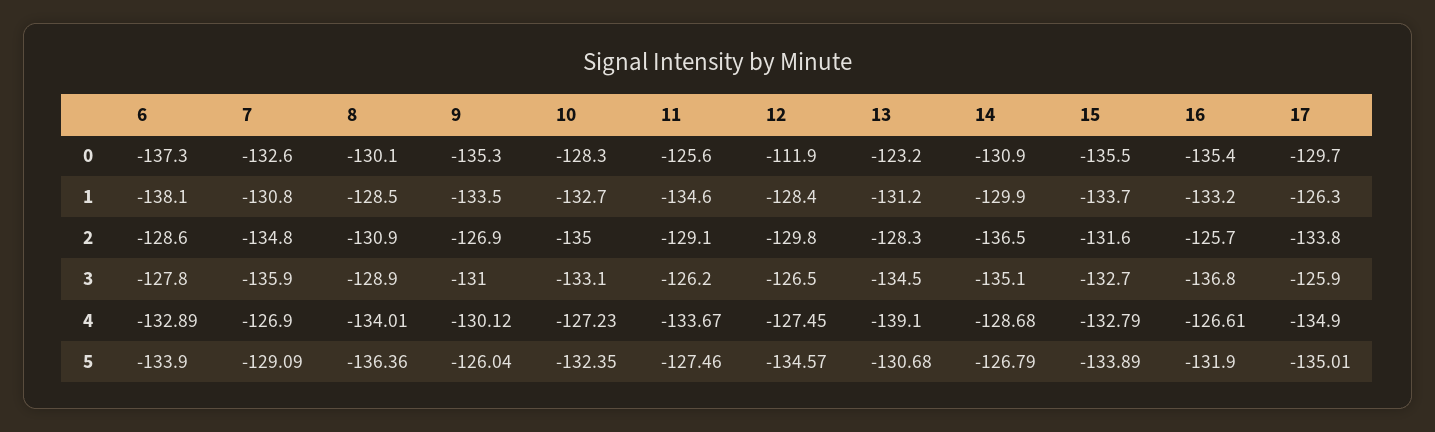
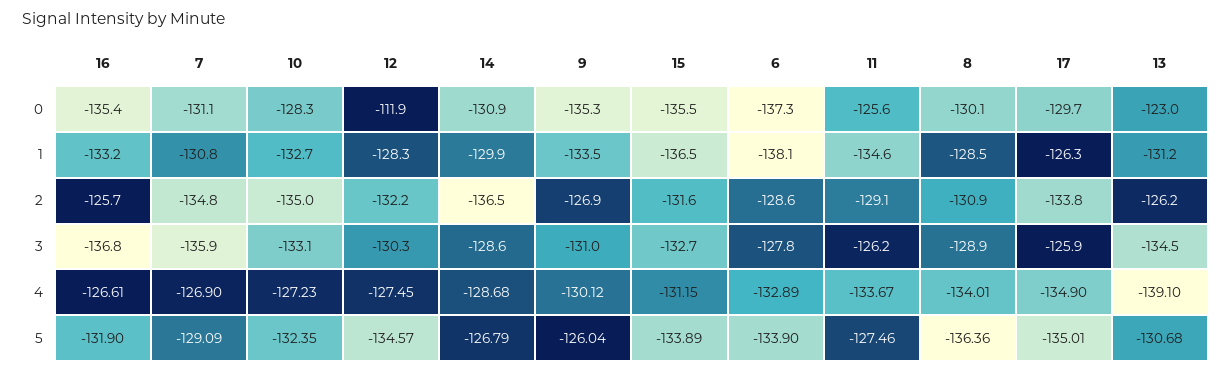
  {
    "6": {
      "0": -137.3,
      "1": -138.1,
      "2": -128.6,
      "3": -127.8,
      "4": -132.89,
      "5": -133.9
    },
    "7": {
-     "0": -132.6,
+     "0": -131.1,
      "1": -130.8,
      "2": -134.8,
      "3": -135.9,
      "4": -126.9,
      "5": -129.09
    },
    "8": {
      "0": -130.1,
      "1": -128.5,
      "2": -130.9,
      "3": -128.9,
      "4": -134.01,
      "5": -136.36
    },
    "9": {
      "0": -135.3,
      "1": -133.5,
      "2": -126.9,
      "3": -131,
      "4": -130.12,
      "5": -126.04
    },
    "10": {
      "0": -128.3,
      "1": -132.7,
      "2": -135,
      "3": -133.1,
      "4": -127.23,
      "5": -132.35
    },
    "11": {
      "0": -125.6,
      "1": -134.6,
      "2": -129.1,
      "3": -126.2,
      "4": -133.67,
      "5": -127.46
    },
    "12": {
      "0": -111.9,
-     "1": -128.4,
+     "1": -128.3,
-     "2": -129.8,
+     "2": -132.2,
-     "3": -126.5,
+     "3": -130.3,
      "4": -127.45,
      "5": -134.57
    },
    "13": {
-     "0": -123.2,
+     "0": -123,
      "1": -131.2,
-     "2": -128.3,
+     "2": -126.2,
      "3": -134.5,
      "4": -139.1,
      "5": -130.68
    },
    "14": {
      "0": -130.9,
      "1": -129.9,
      "2": -136.5,
-     "3": -135.1,
+     "3": -128.6,
      "4": -128.68,
      "5": -126.79
    },
    "15": {
      "0": -135.5,
-     "1": -133.7,
+     "1": -136.5,
      "2": -131.6,
      "3": -132.7,
-     "4": -132.79,
+     "4": -131.15,
      "5": -133.89
    },
    "16": {
      "0": -135.4,
      "1": -133.2,
      "2": -125.7,
      "3": -136.8,
      "4": -126.61,
      "5": -131.9
    },
    "17": {
      "0": -129.7,
      "1": -126.3,
      "2": -133.8,
      "3": -125.9,
      "4": -134.9,
      "5": -135.01
    }
  }

